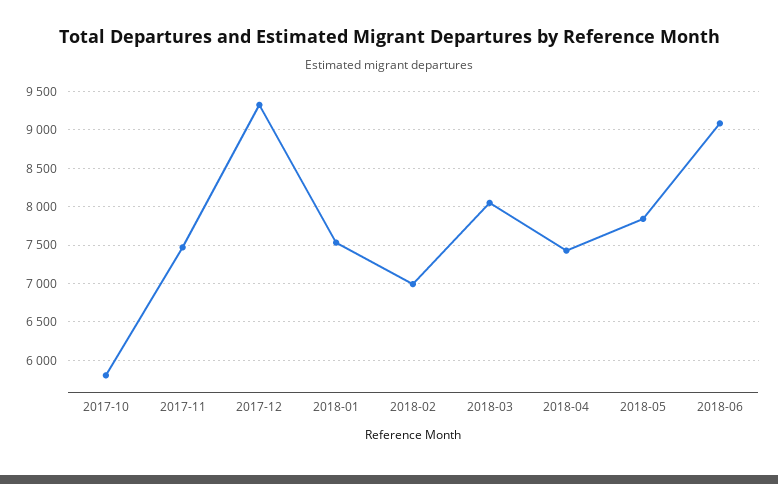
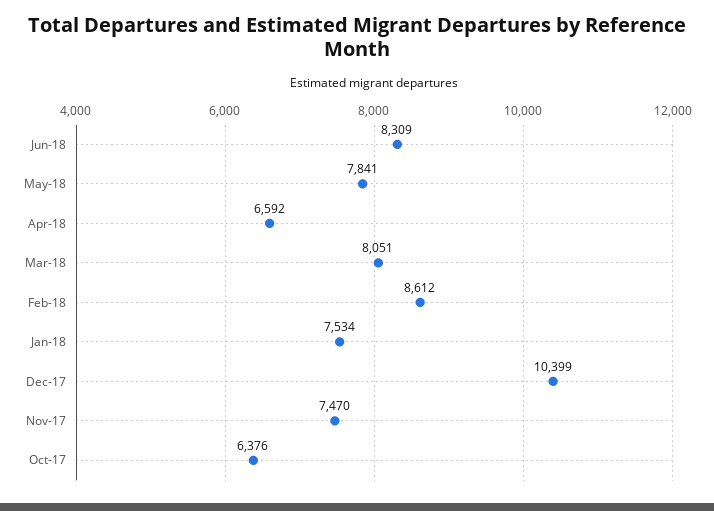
  {
-   "2017-10": 5800,
+   "2017-10": 6376,
    "2017-11": 7470,
-   "2017-12": 9300,
+   "2017-12": 10399,
    "2018-01": 7534,
-   "2018-02": 7000,
+   "2018-02": 8612,
    "2018-03": 8051,
-   "2018-04": 7400,
+   "2018-04": 6592,
    "2018-05": 7841,
-   "2018-06": 9100
+   "2018-06": 8309
  }

